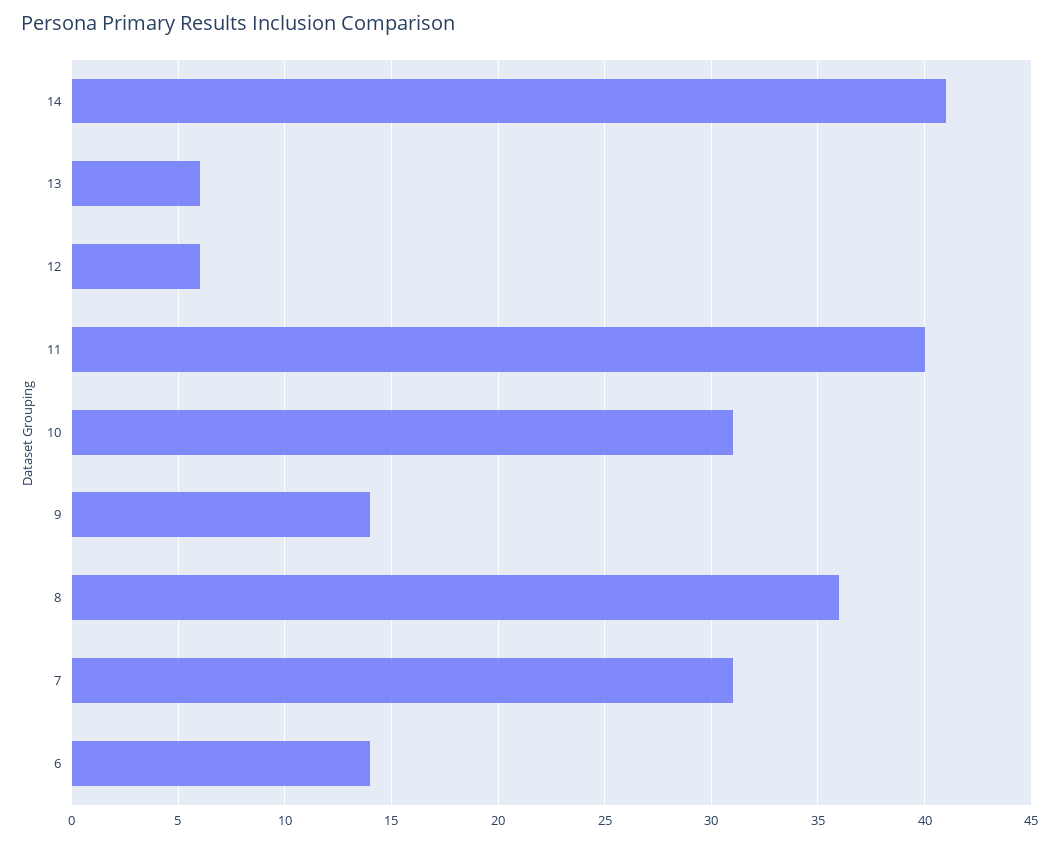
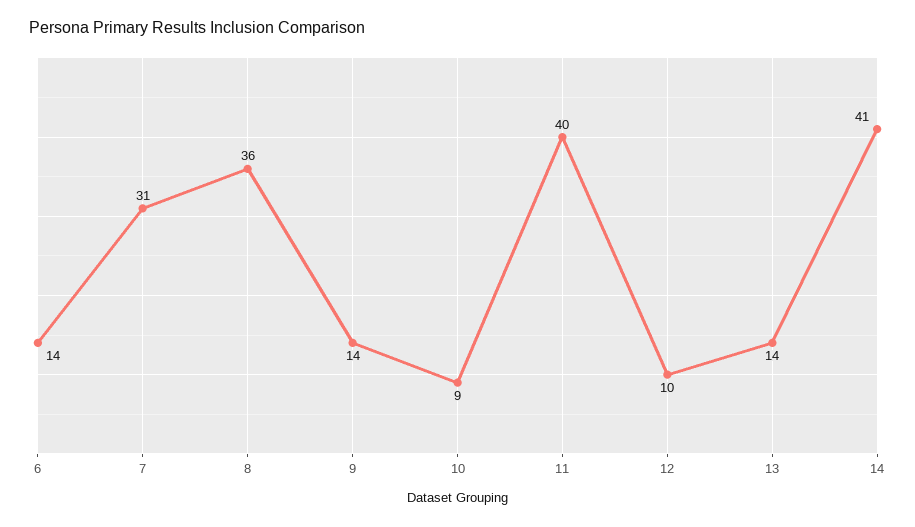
  {
    "14": 41,
-   "13": 6,
+   "13": 14,
-   "12": 6,
+   "12": 10,
    "11": 40,
-   "10": 31,
+   "10": 9,
    "9": 14,
    "8": 36,
    "7": 31,
    "6": 14
  }

